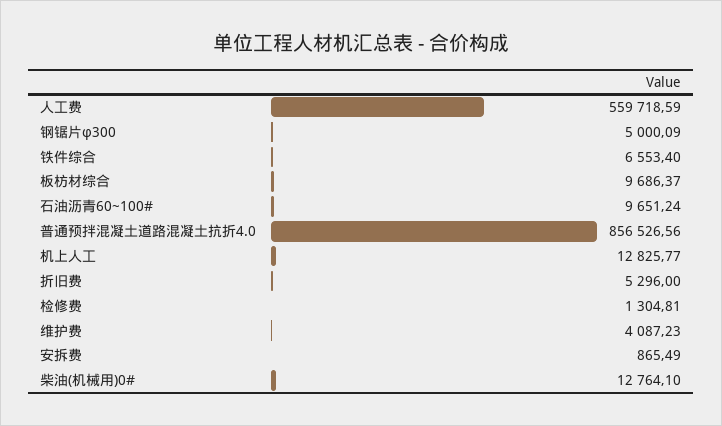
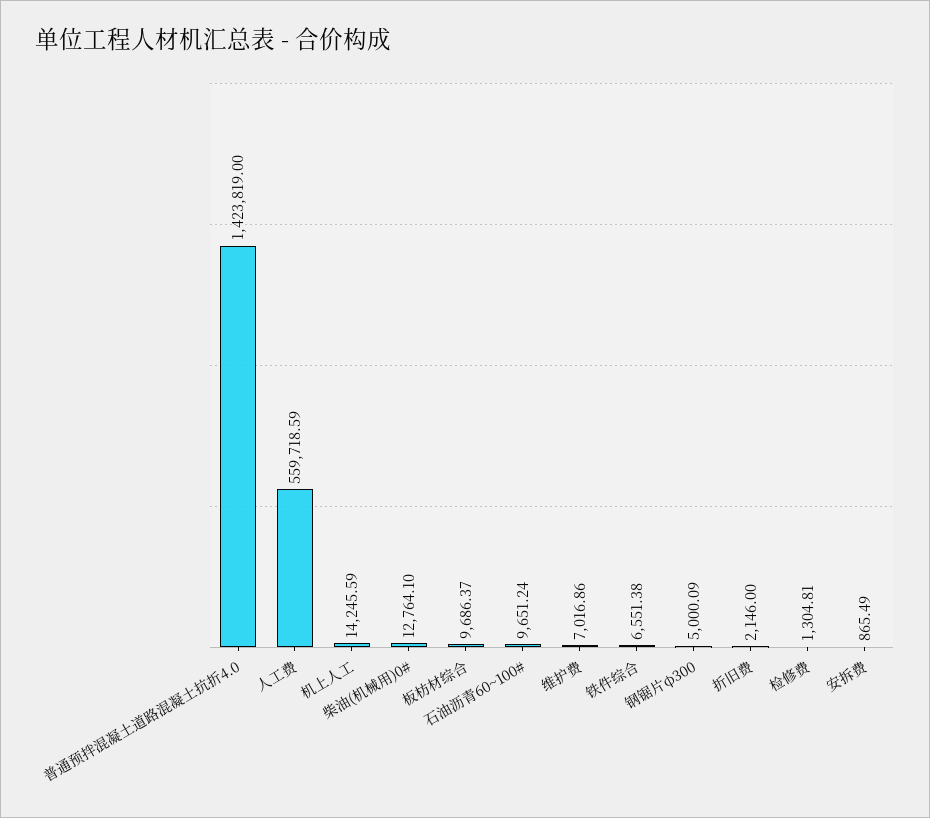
  {
    "人工费": 559718.59,
    "钢锯片φ300": 5000.09,
-   "铁件综合": 6553.4,
+   "铁件综合": 6551.38,
    "板枋材综合": 9686.37,
    "石油沥青60~100#": 9651.24,
-   "普通预拌混凝土道路混凝土抗折4.0": 856526.56,
+   "普通预拌混凝土道路混凝土抗折4.0": 1423819,
-   "机上人工": 12825.77,
+   "机上人工": 14245.59,
-   "折旧费": 5296,
+   "折旧费": 2146,
    "检修费": 1304.81,
-   "维护费": 4087.23,
+   "维护费": 7016.86,
    "安拆费": 865.49,
    "柴油(机械用)0#": 12764.1
  }

